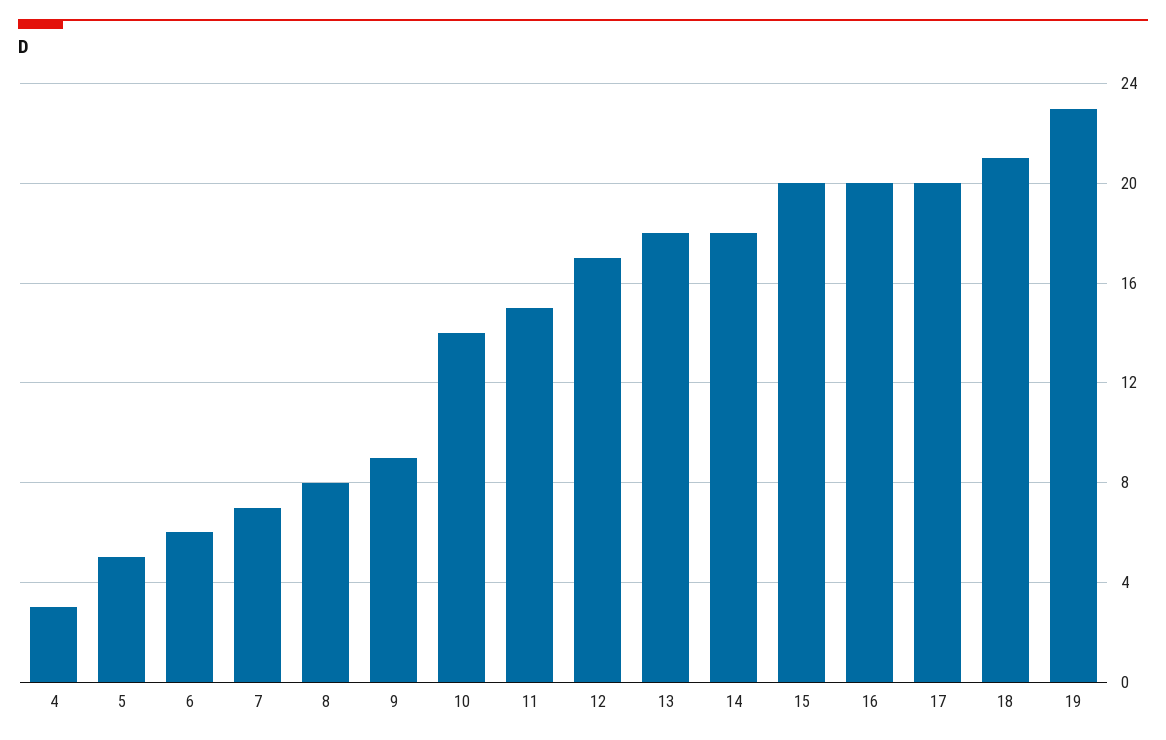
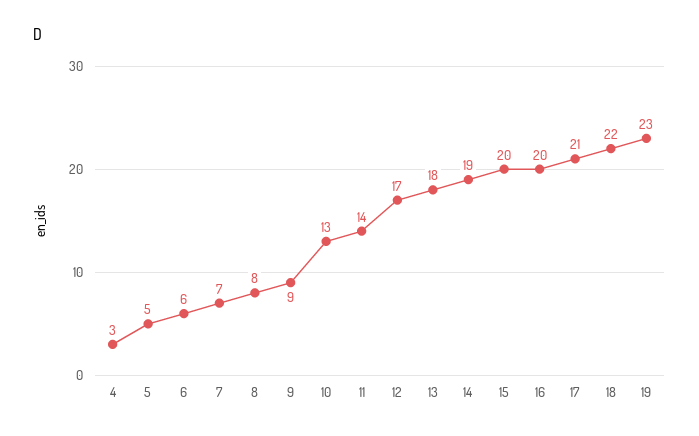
  {
    "4": 3,
    "5": 5,
    "6": 6,
    "7": 7,
    "8": 8,
    "9": 9,
-   "10": 14,
+   "10": 13,
-   "11": 15,
+   "11": 14,
    "12": 17,
    "13": 18,
-   "14": 18,
+   "14": 19,
    "15": 20,
    "16": 20,
-   "17": 20,
+   "17": 21,
-   "18": 21,
+   "18": 22,
    "19": 23
  }

